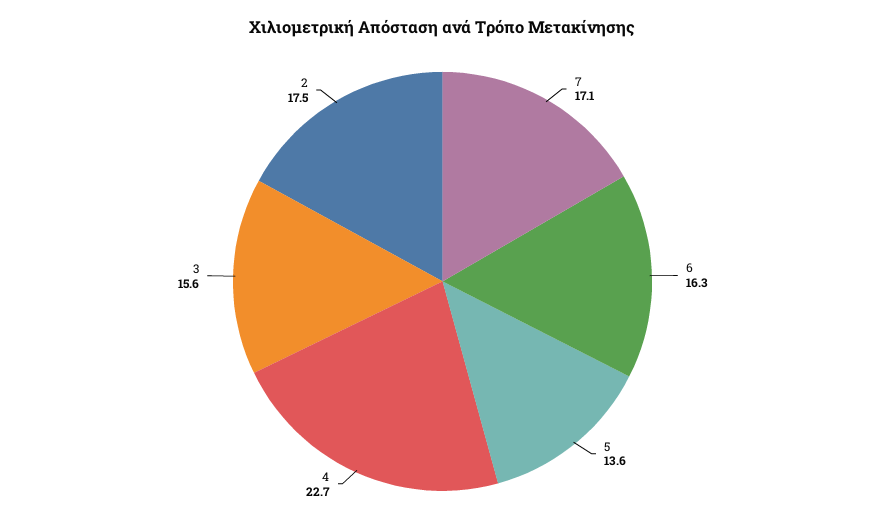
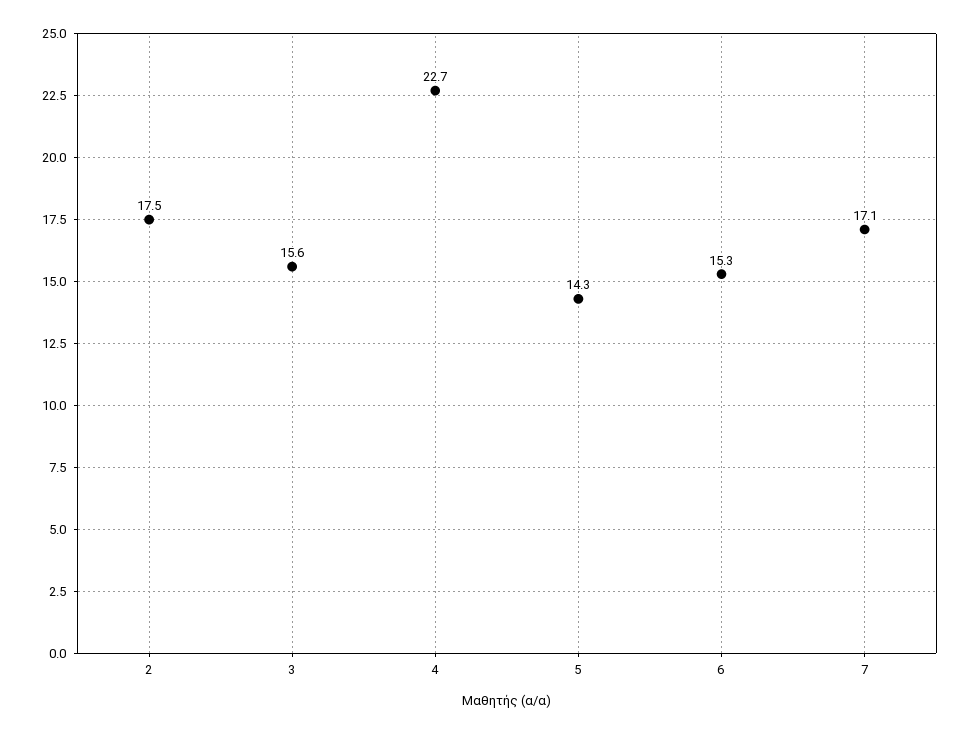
  {
    "7": 17.1,
-   "6": 16.3,
+   "6": 15.3,
-   "5": 13.6,
+   "5": 14.3,
    "4": 22.7,
    "3": 15.6,
    "2": 17.5
  }

